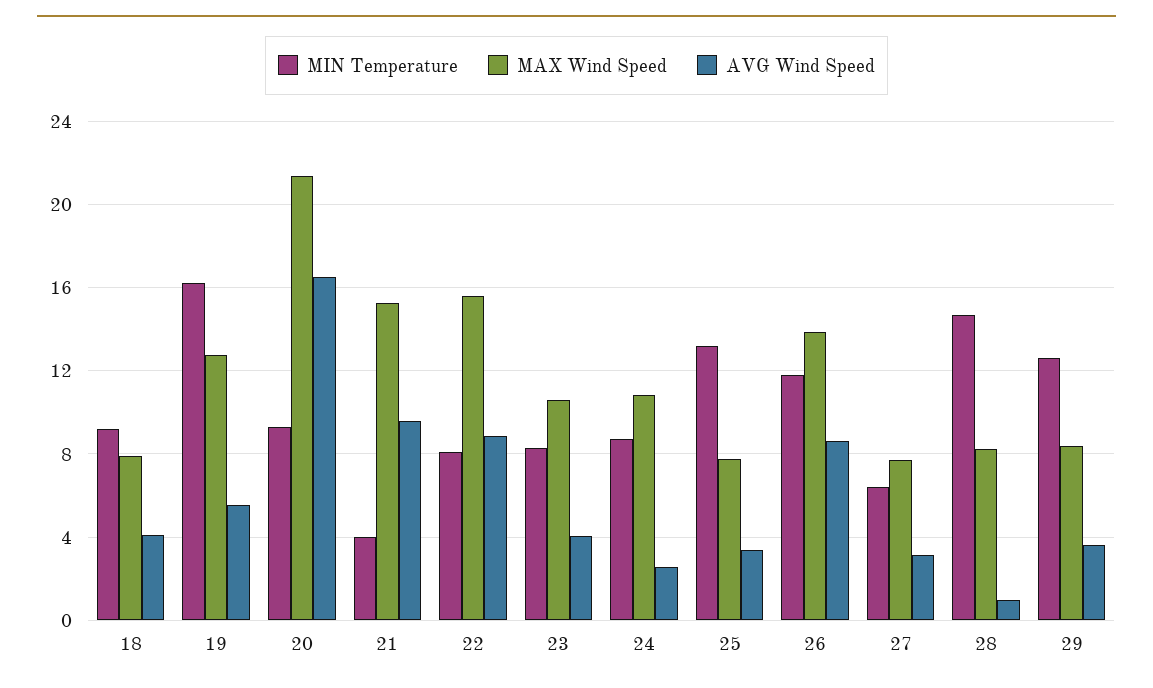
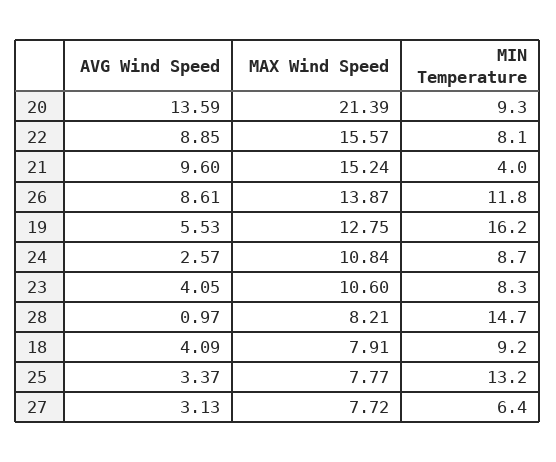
  {
    "MIN Temperature": {
      "18": 9.2,
      "19": 16.2,
      "20": 9.3,
      "21": 4,
      "22": 8.1,
      "23": 8.3,
      "24": 8.7,
      "25": 13.2,
      "26": 11.8,
      "27": 6.4,
-     "28": 14.7,
+     "28": 14.7
-     "29": 12.5
    },
    "MAX Wind Speed": {
      "18": 7.91,
      "19": 12.75,
      "20": 21.39,
      "21": 15.24,
      "22": 15.57,
      "23": 10.6,
      "24": 10.84,
      "25": 7.77,
      "26": 13.87,
      "27": 7.72,
-     "28": 8.21,
+     "28": 8.21
-     "29": 8.5
    },
    "AVG Wind Speed": {
      "18": 4.09,
      "19": 5.53,
-     "20": 16.5,
+     "20": 13.59,
      "21": 9.6,
      "22": 8.85,
      "23": 4.05,
      "24": 2.57,
      "25": 3.37,
      "26": 8.61,
      "27": 3.13,
-     "28": 0.97,
+     "28": 0.97
-     "29": 3.5
    }
  }

